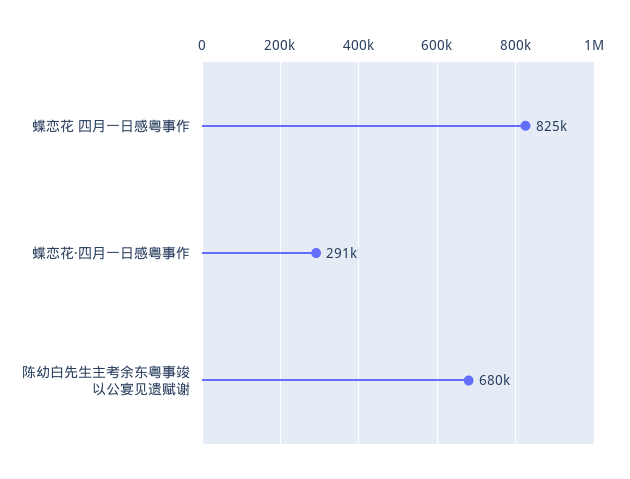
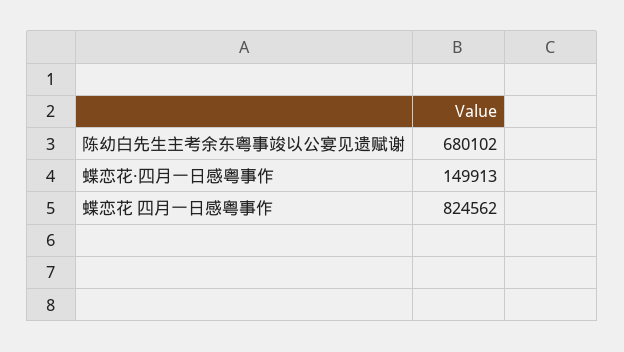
  {
    "蝶恋花 四月一日感粤事作": 824562,
-   "蝶恋花·四月一日感粤事作": 291000,
+   "蝶恋花·四月一日感粤事作": 149913,
    "陈幼白先生主考余东粤事竣以公宴见遗赋谢": 680102
  }

